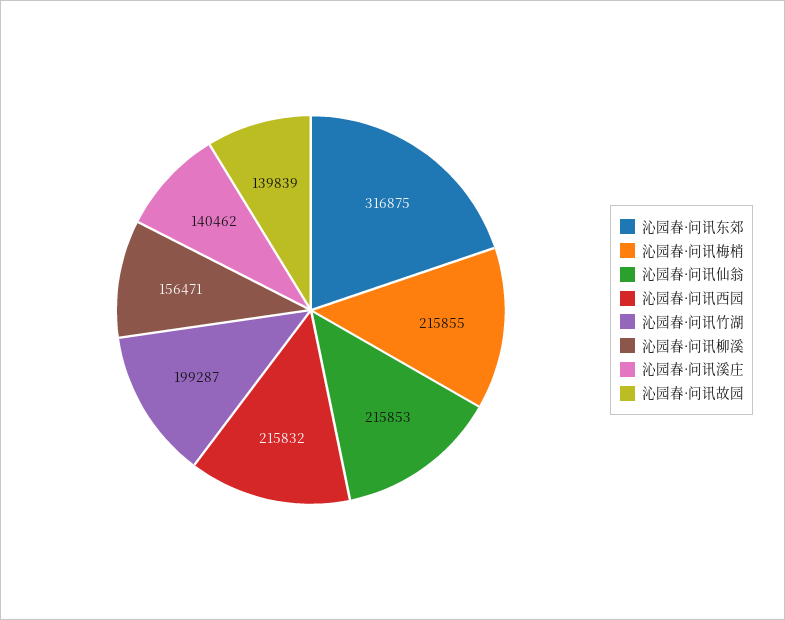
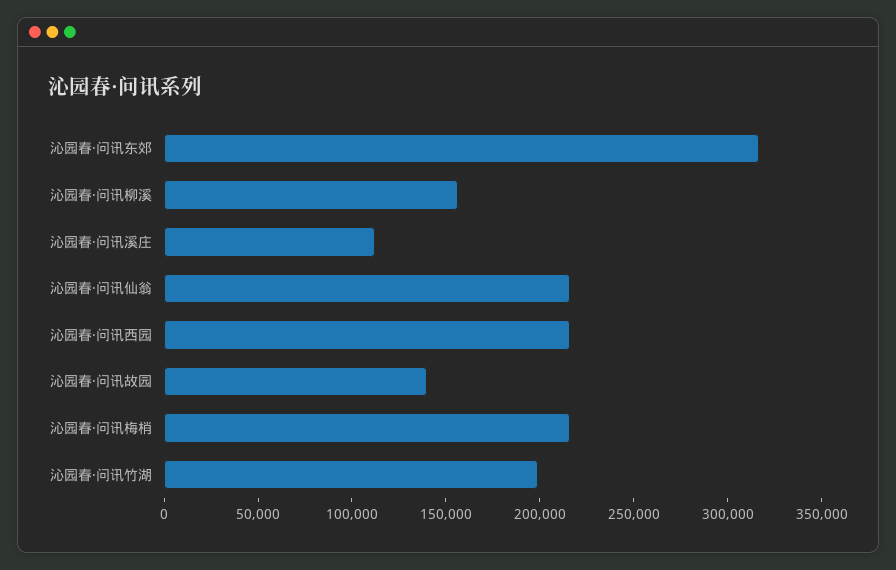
  {
    "沁园春·问讯东郊": 316875,
    "沁园春·问讯梅梢": 215855,
    "沁园春·问讯仙翁": 215853,
    "沁园春·问讯西园": 215832,
    "沁园春·问讯竹湖": 199287,
    "沁园春·问讯柳溪": 156471,
-   "沁园春·问讯溪庄": 140462,
+   "沁园春·问讯溪庄": 110000,
    "沁园春·问讯故园": 139839
  }

